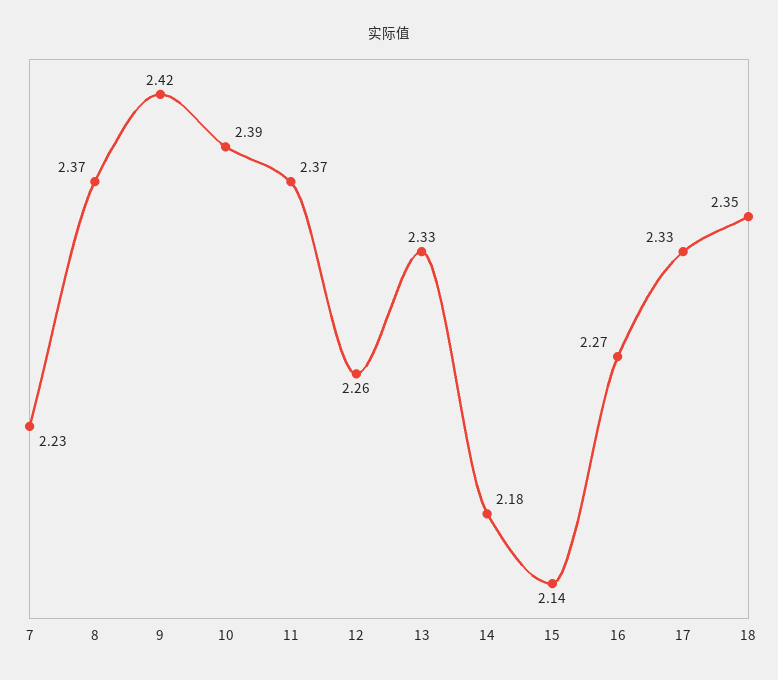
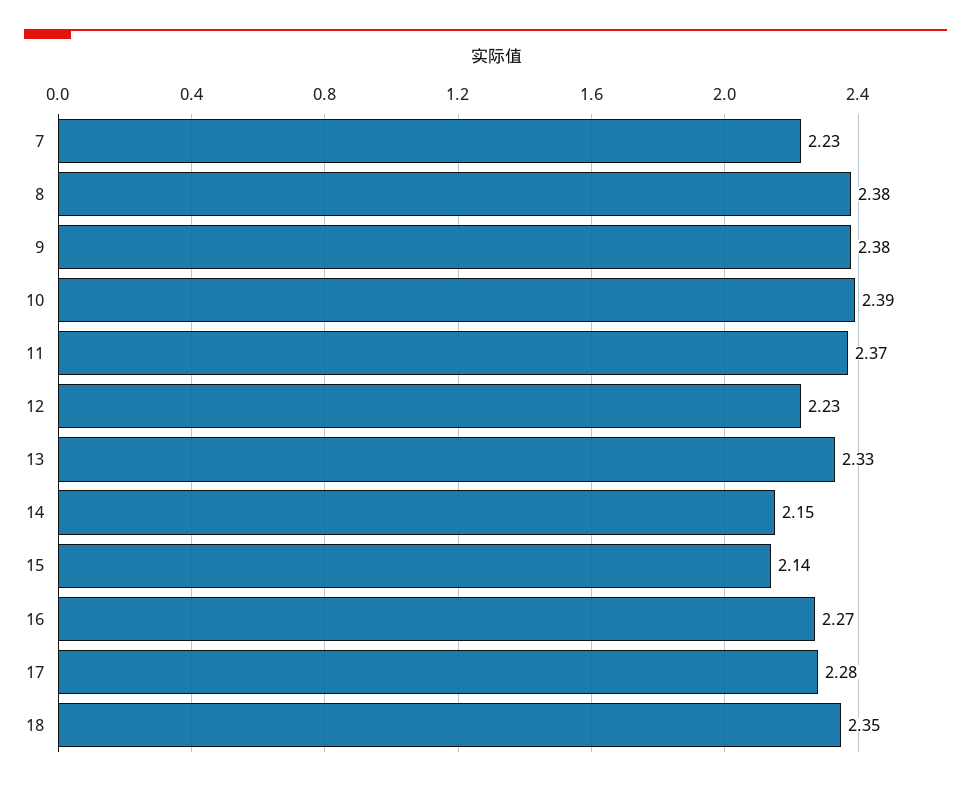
  {
    "7": 2.23,
-   "8": 2.37,
+   "8": 2.38,
-   "9": 2.42,
+   "9": 2.38,
    "10": 2.39,
    "11": 2.37,
-   "12": 2.26,
+   "12": 2.23,
    "13": 2.33,
-   "14": 2.18,
+   "14": 2.15,
    "15": 2.14,
    "16": 2.27,
-   "17": 2.33,
+   "17": 2.28,
    "18": 2.35
  }

